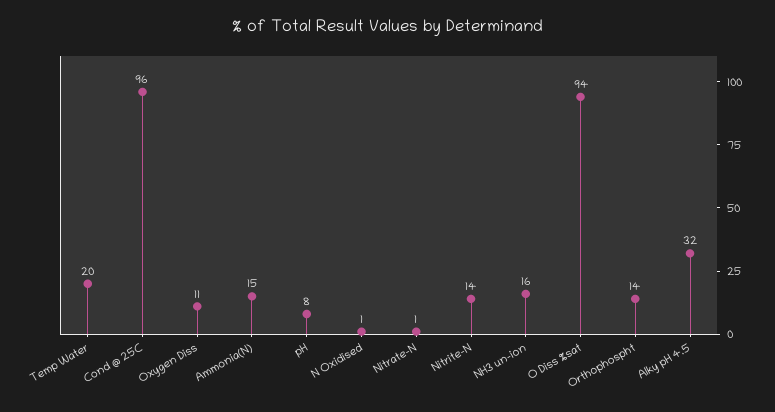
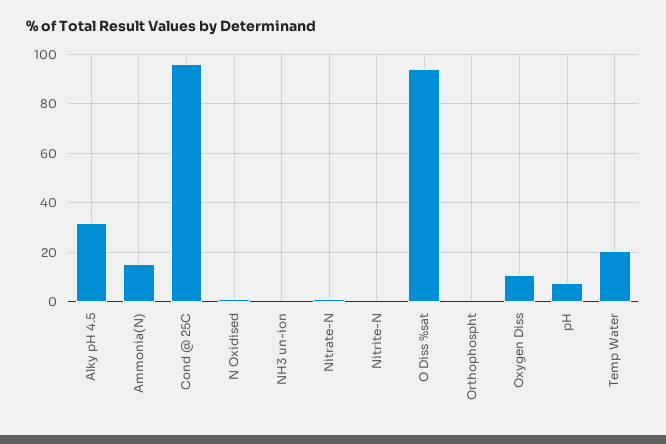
  {
    "Temp Water": 20,
    "Cond @ 25C": 96,
    "Oxygen Diss": 11,
    "Ammonia(N)": 15,
    "pH": 8,
    "N Oxidised": 1,
    "Nitrate-N": 1,
-   "Nitrite-N": 14,
+   "Nitrite-N": 0,
-   "NH3 un-ion": 16,
+   "NH3 un-ion": 0,
    "O Diss %sat": 94,
-   "Orthophospht": 14,
+   "Orthophospht": 0,
    "Alky pH 4.5": 32
  }

